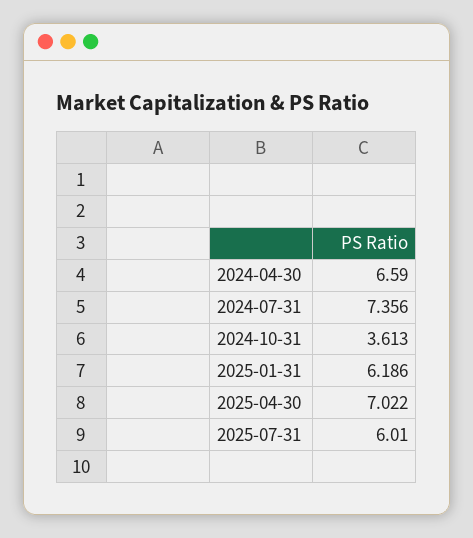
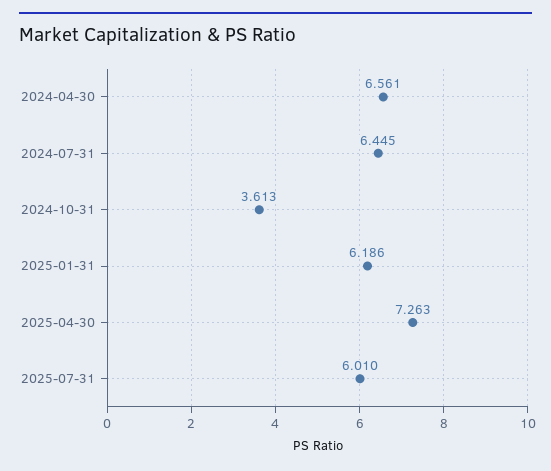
  {
-   "2024-04-30": 6.59,
+   "2024-04-30": 6.561,
-   "2024-07-31": 7.356,
+   "2024-07-31": 6.445,
    "2024-10-31": 3.613,
    "2025-01-31": 6.186,
-   "2025-04-30": 7.022,
+   "2025-04-30": 7.263,
    "2025-07-31": 6.01
  }

